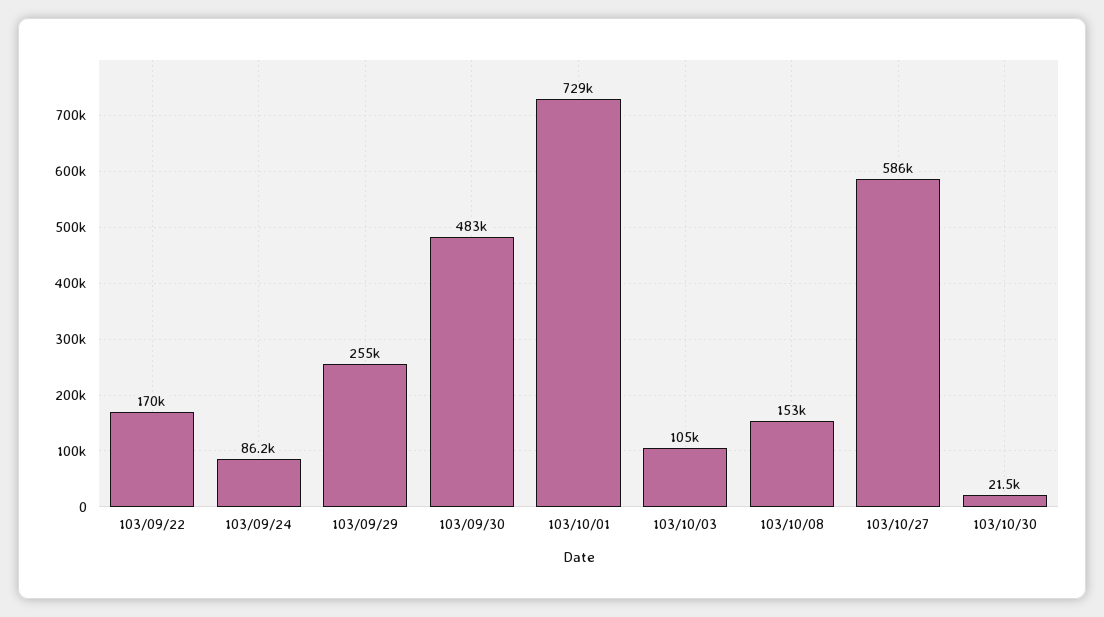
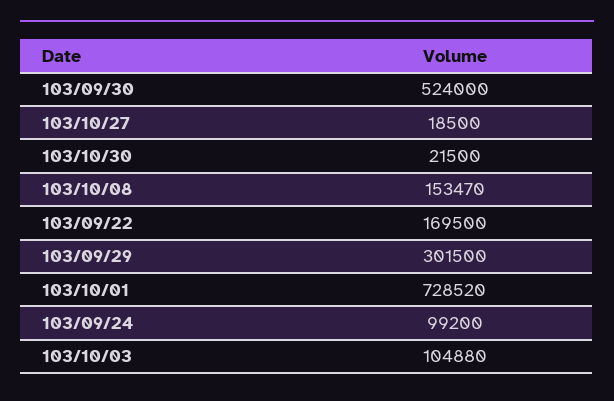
  {
    "103/09/22": 169500,
-   "103/09/24": 86200,
+   "103/09/24": 99200,
-   "103/09/29": 255000,
+   "103/09/29": 301500,
-   "103/09/30": 483000,
+   "103/09/30": 524000,
    "103/10/01": 728520,
    "103/10/03": 104880,
    "103/10/08": 153470,
-   "103/10/27": 586000,
+   "103/10/27": 18500,
    "103/10/30": 21500
  }

